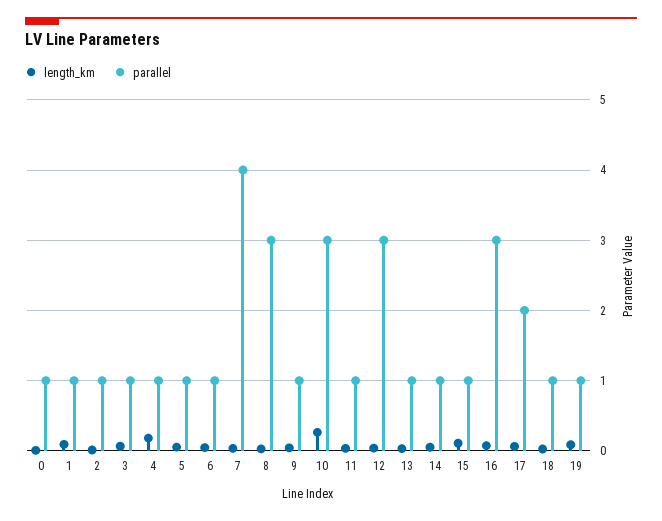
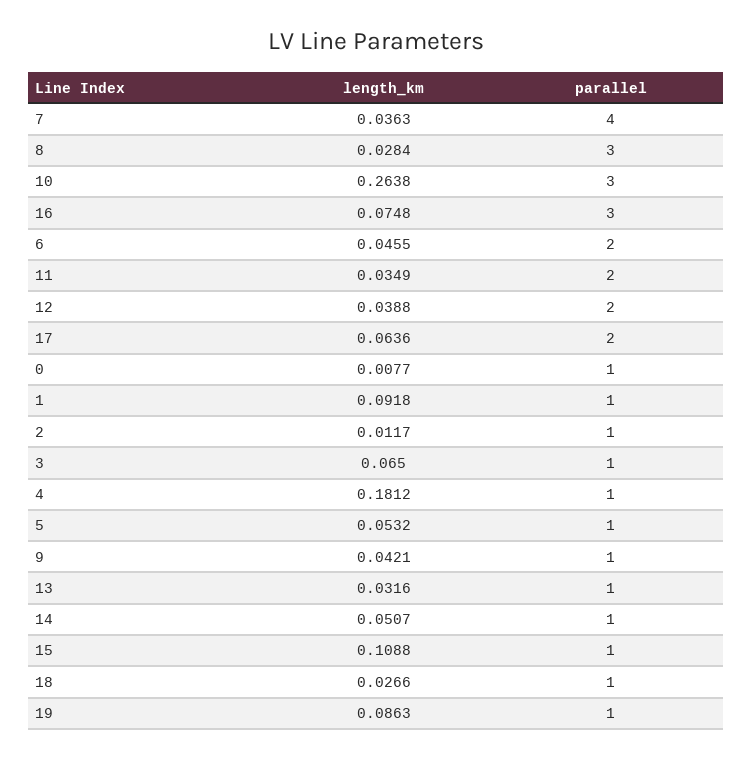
  {
    "length_km": {
      "0": 0.0077,
      "1": 0.0918,
      "2": 0.0117,
      "3": 0.065,
      "4": 0.1812,
      "5": 0.0532,
      "6": 0.0455,
      "7": 0.0363,
      "8": 0.0284,
      "9": 0.0421,
      "10": 0.2638,
      "11": 0.0349,
      "12": 0.0388,
      "13": 0.0316,
      "14": 0.0507,
      "15": 0.1088,
      "16": 0.0748,
      "17": 0.0636,
      "18": 0.0266,
      "19": 0.0863
    },
    "parallel": {
      "0": 1,
      "1": 1,
      "2": 1,
      "3": 1,
      "4": 1,
      "5": 1,
-     "6": 1,
+     "6": 2,
      "7": 4,
      "8": 3,
      "9": 1,
      "10": 3,
-     "11": 1,
+     "11": 2,
-     "12": 3,
+     "12": 2,
      "13": 1,
      "14": 1,
      "15": 1,
      "16": 3,
      "17": 2,
      "18": 1,
      "19": 1
    }
  }

